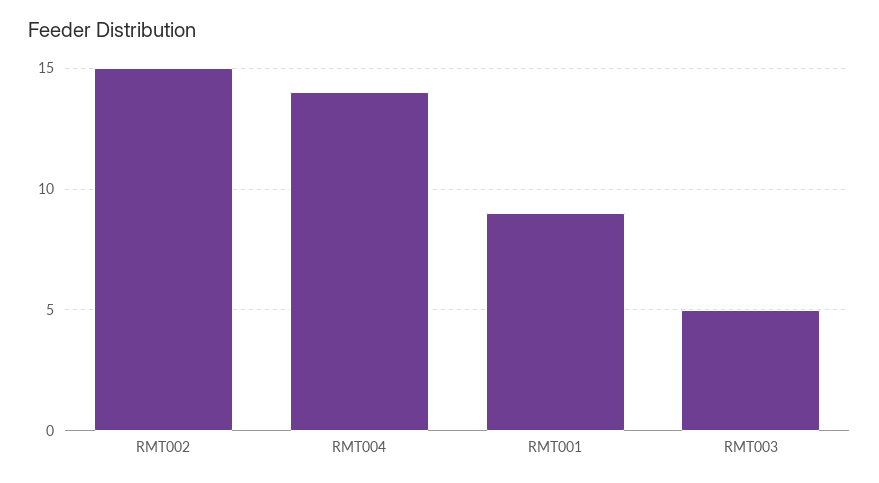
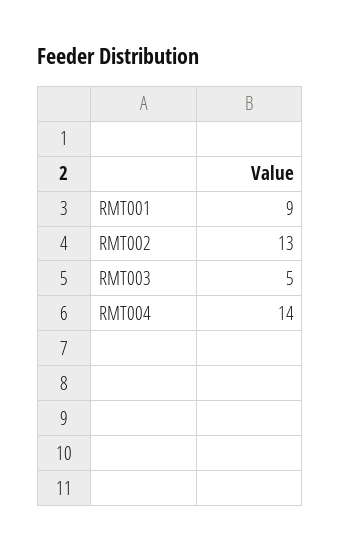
  {
-   "RMT002": 15,
+   "RMT002": 13,
    "RMT004": 14,
    "RMT001": 9,
    "RMT003": 5
  }

